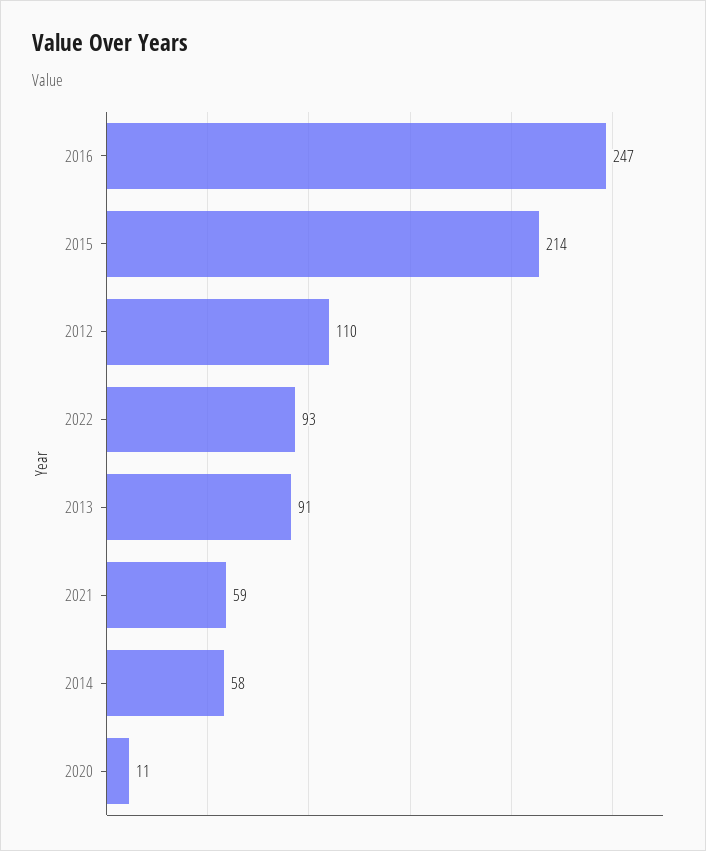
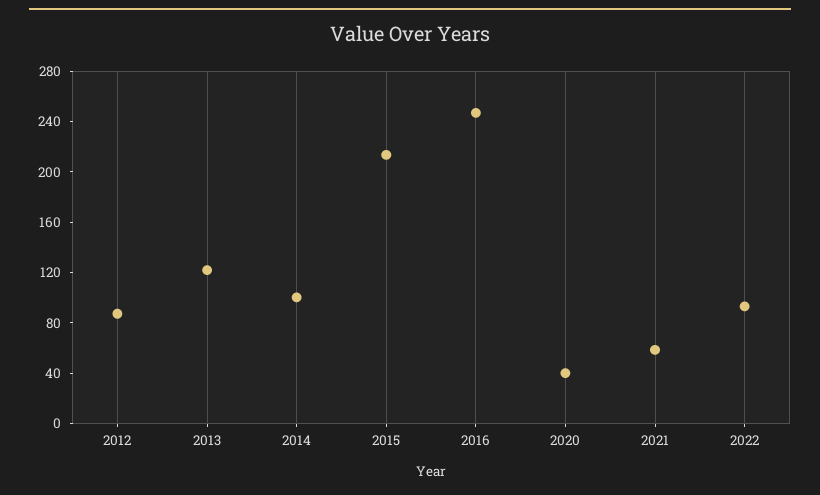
  {
    "2016": 247,
    "2015": 214,
-   "2012": 110,
+   "2012": 90,
    "2022": 93,
-   "2013": 91,
+   "2013": 120,
    "2021": 59,
-   "2014": 58,
+   "2014": 100,
-   "2020": 11
+   "2020": 40
  }

